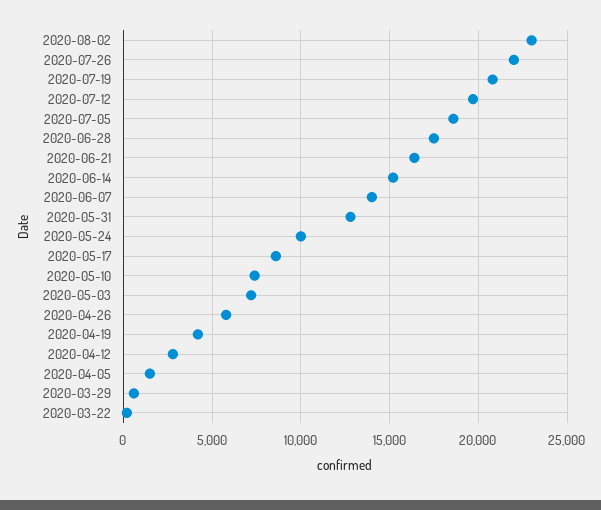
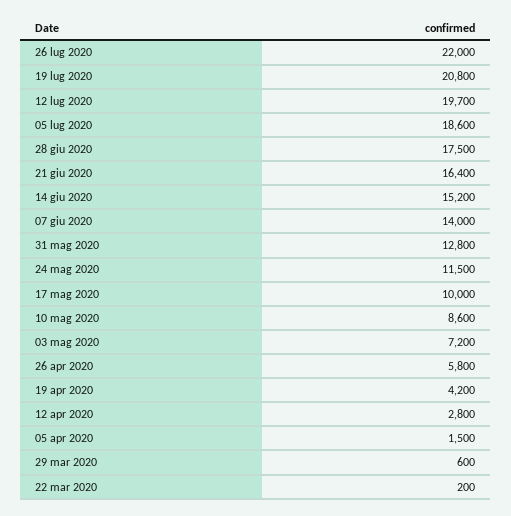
  {
-   "2020-08-02": 23000,
    "2020-07-26": 22000,
    "2020-07-19": 20800,
    "2020-07-12": 19700,
    "2020-07-05": 18600,
    "2020-06-28": 17500,
    "2020-06-21": 16400,
    "2020-06-14": 15200,
    "2020-06-07": 14000,
    "2020-05-31": 12800,
-   "2020-05-24": 10000,
+   "2020-05-24": 11500,
-   "2020-05-17": 8500,
+   "2020-05-17": 10000,
-   "2020-05-10": 7500,
+   "2020-05-10": 8600,
    "2020-05-03": 7200,
    "2020-04-26": 5800,
    "2020-04-19": 4200,
    "2020-04-12": 2800,
    "2020-04-05": 1500,
    "2020-03-29": 600,
    "2020-03-22": 200
  }

